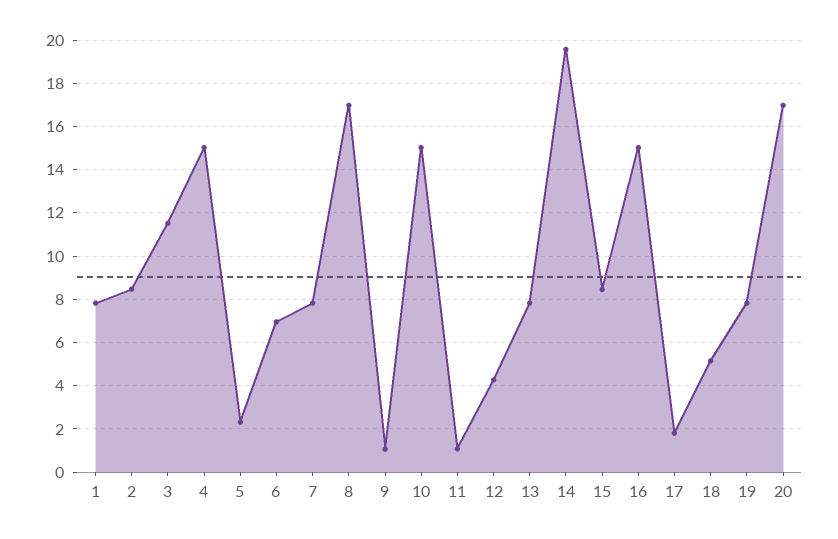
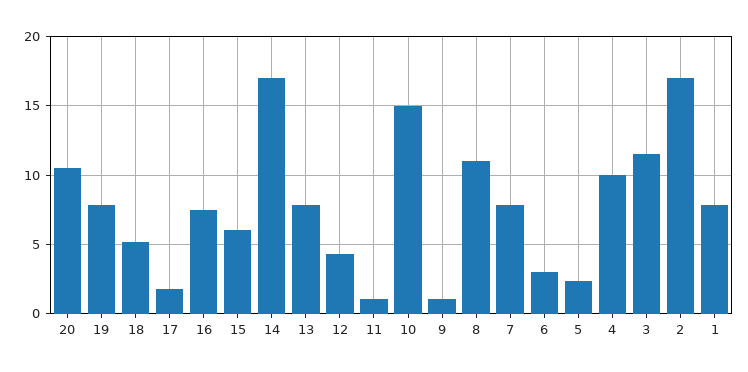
  {
    "1": 8,
-   "2": 8.5,
+   "2": 17,
    "3": 11.5,
-   "4": 15,
+   "4": 10,
    "5": 2.5,
-   "6": 7,
+   "6": 3,
    "7": 8,
-   "8": 17,
+   "8": 11,
    "9": 1,
    "10": 15,
    "11": 1,
    "12": 4.5,
    "13": 8,
-   "14": 19.5,
+   "14": 17,
-   "15": 8.5,
+   "15": 6,
-   "16": 15,
+   "16": 7.5,
    "17": 2,
    "18": 5,
    "19": 8,
-   "20": 17
+   "20": 10.5
  }

